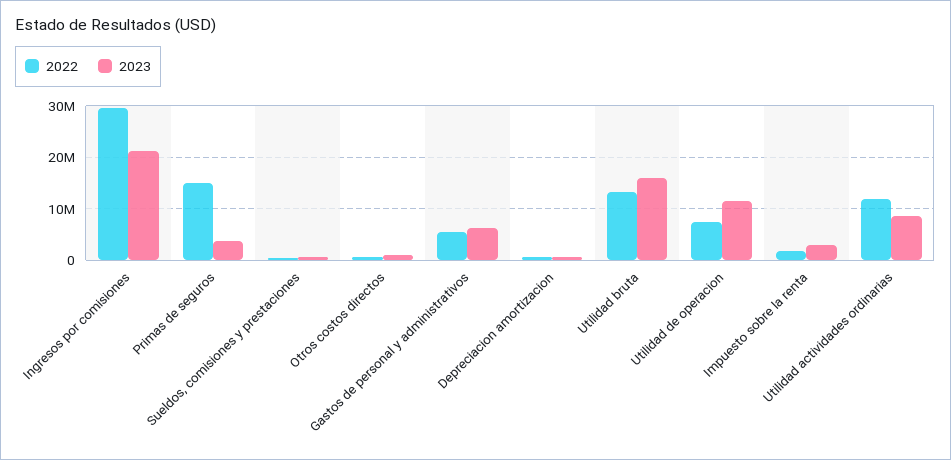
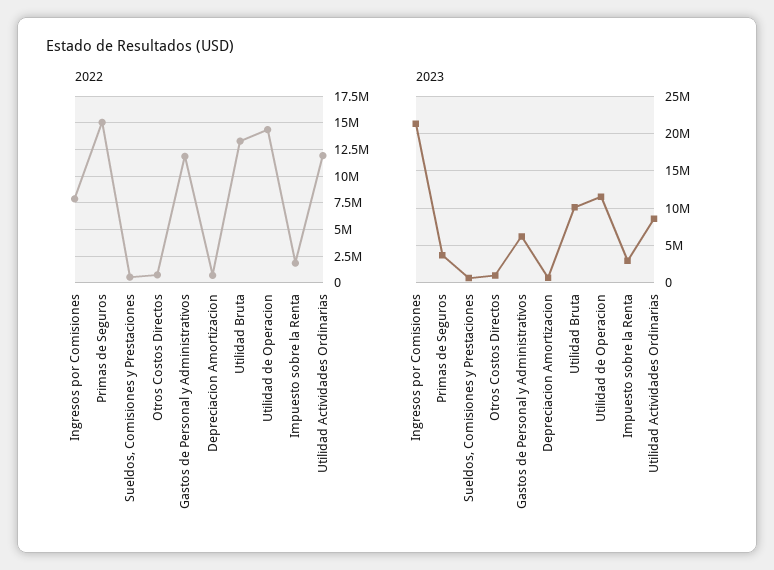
  {
    "2022": {
-     "Ingresos por comisiones": 30000000,
+     "Ingresos por comisiones": 7500000,
      "Primas de seguros": 16000000,
      "Sueldos, comisiones y prestaciones": 0,
      "Otros costos directos": 0,
-     "Gastos de personal y administrativos": 6000000,
+     "Gastos de personal y administrativos": 12500000,
      "Depreciacion amortizacion": 0,
      "Utilidad bruta": 14000000,
-     "Utilidad de operacion": 8000000,
+     "Utilidad de operacion": 15000000,
      "Impuesto sobre la renta": 2000000,
      "Utilidad actividades ordinarias": 12000000
    },
    "2023": {
      "Ingresos por comisiones": 21000000,
      "Primas de seguros": 4000000,
      "Sueldos, comisiones y prestaciones": 1000000,
      "Otros costos directos": 1000000,
      "Gastos de personal y administrativos": 6000000,
      "Depreciacion amortizacion": 1000000,
-     "Utilidad bruta": 16000000,
+     "Utilidad bruta": 10000000,
      "Utilidad de operacion": 12000000,
      "Impuesto sobre la renta": 3000000,
      "Utilidad actividades ordinarias": 9000000
    }
  }

